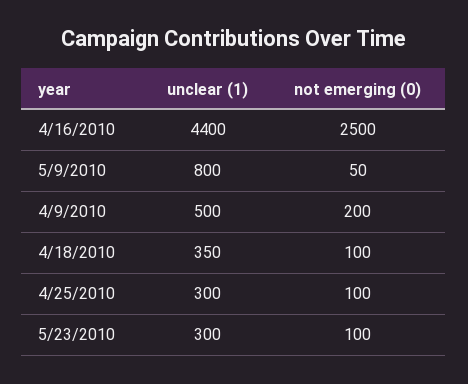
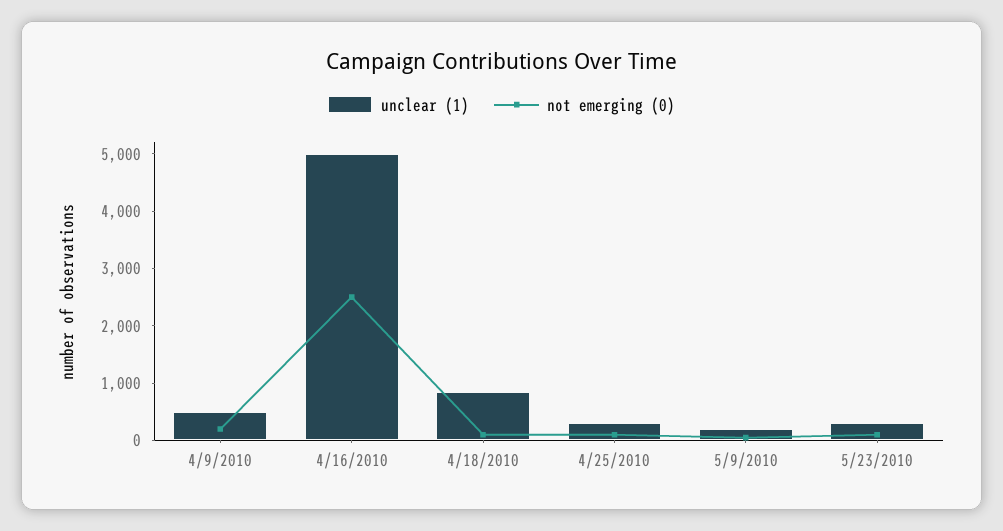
  {
    "unclear (1)": {
-     "4/16/2010": 4400,
+     "4/16/2010": 5000,
-     "5/9/2010": 800,
+     "5/9/2010": 200,
      "4/9/2010": 500,
-     "4/18/2010": 350,
+     "4/18/2010": 800,
      "4/25/2010": 300,
      "5/23/2010": 300
    },
    "not emerging (0)": {
      "4/16/2010": 2500,
      "5/9/2010": 50,
      "4/9/2010": 200,
      "4/18/2010": 100,
      "4/25/2010": 100,
      "5/23/2010": 100
    }
  }

